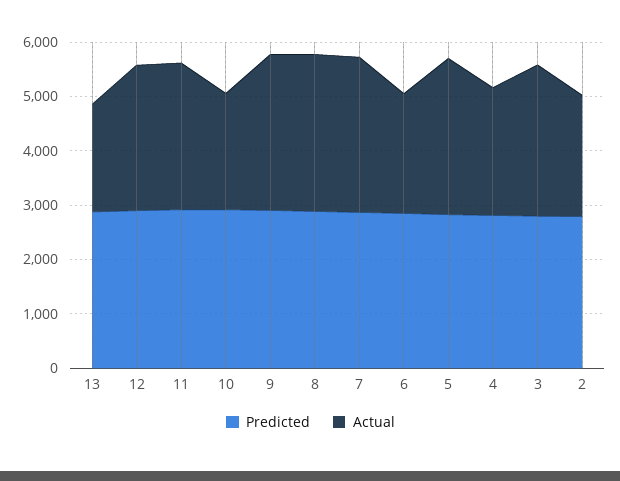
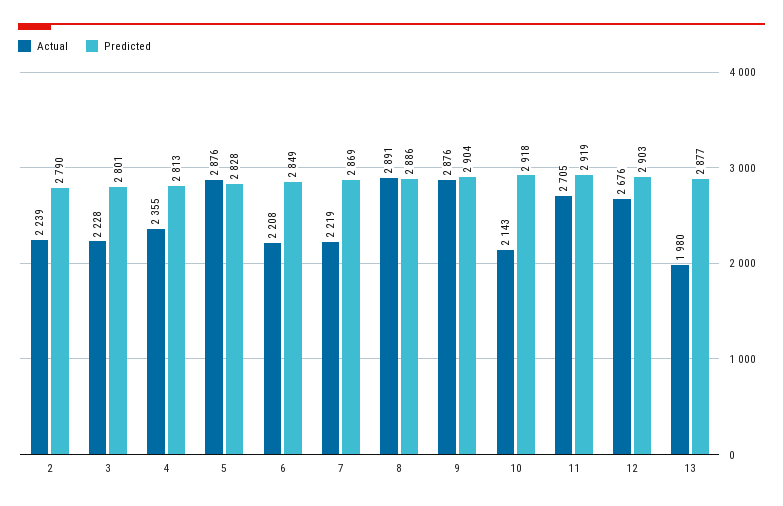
  {
    "Predicted": {
      "13": 2877,
      "12": 2903,
      "11": 2919,
      "10": 2918,
      "9": 2904,
      "8": 2886,
      "7": 2869,
      "6": 2849,
      "5": 2828,
      "4": 2813,
      "3": 2801,
      "2": 2790
    },
    "Actual": {
      "13": 1980,
      "12": 2676,
      "11": 2705,
      "10": 2143,
      "9": 2876,
      "8": 2891,
-     "7": 2800,
+     "7": 2219,
      "6": 2208,
      "5": 2876,
      "4": 2355,
-     "3": 2800,
+     "3": 2228,
      "2": 2239
    }
  }

